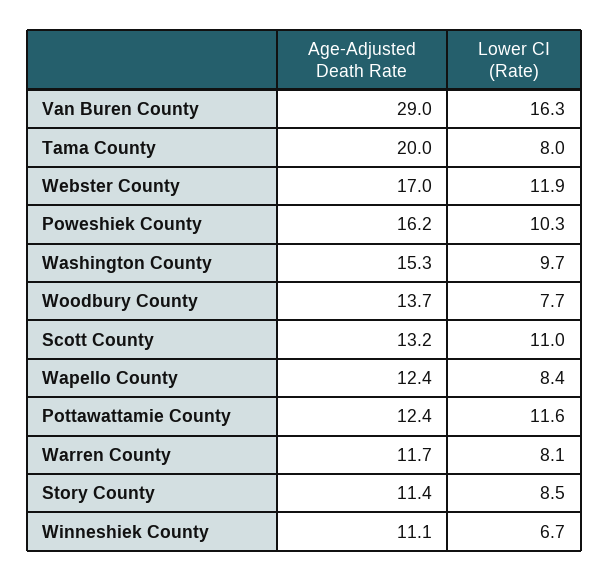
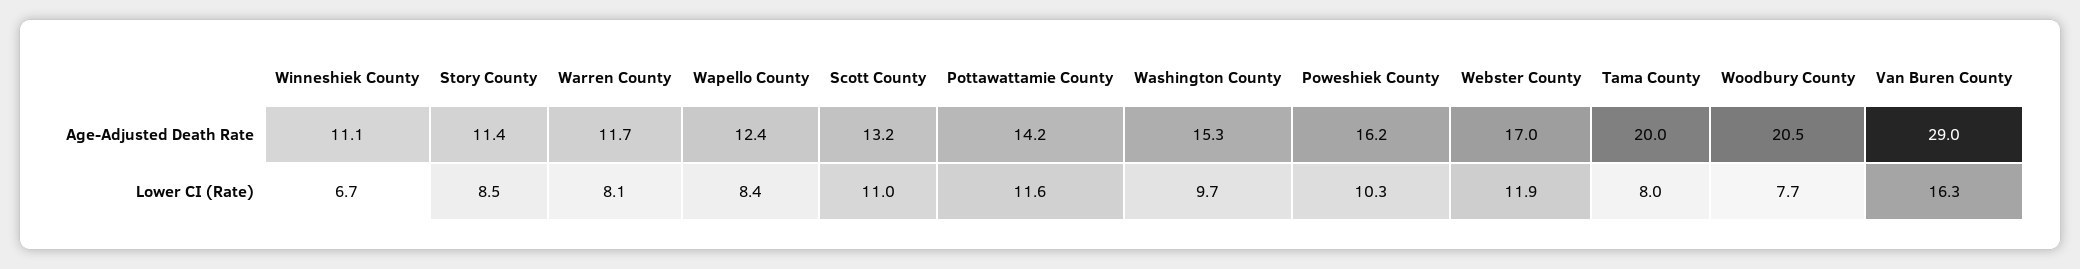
  {
    "Age-Adjusted Death Rate": {
      "Van Buren County": 29,
      "Tama County": 20,
      "Webster County": 17,
      "Poweshiek County": 16.2,
      "Washington County": 15.3,
-     "Woodbury County": 13.7,
+     "Woodbury County": 20.5,
      "Scott County": 13.2,
      "Wapello County": 12.4,
-     "Pottawattamie County": 12.4,
+     "Pottawattamie County": 14.2,
      "Warren County": 11.7,
      "Story County": 11.4,
      "Winneshiek County": 11.1
    },
    "Lower CI (Rate)": {
      "Van Buren County": 16.3,
      "Tama County": 8,
      "Webster County": 11.9,
      "Poweshiek County": 10.3,
      "Washington County": 9.7,
      "Woodbury County": 7.7,
      "Scott County": 11,
      "Wapello County": 8.4,
      "Pottawattamie County": 11.6,
      "Warren County": 8.1,
      "Story County": 8.5,
      "Winneshiek County": 6.7
    }
  }

